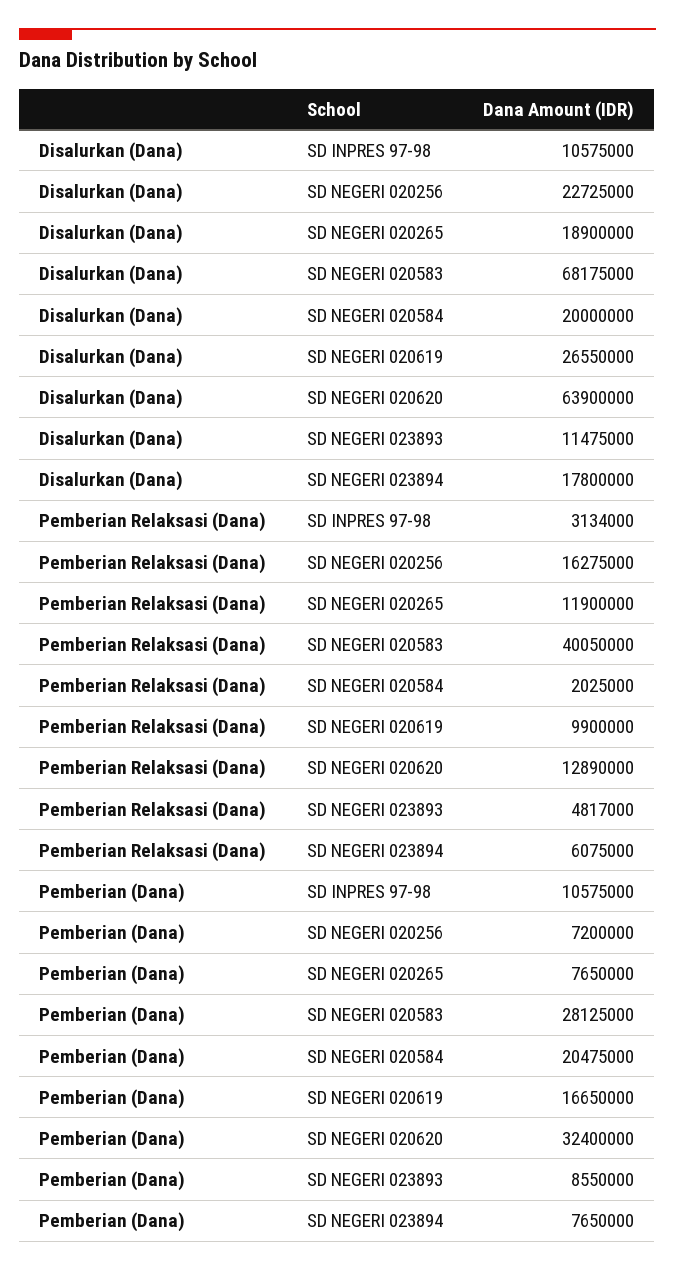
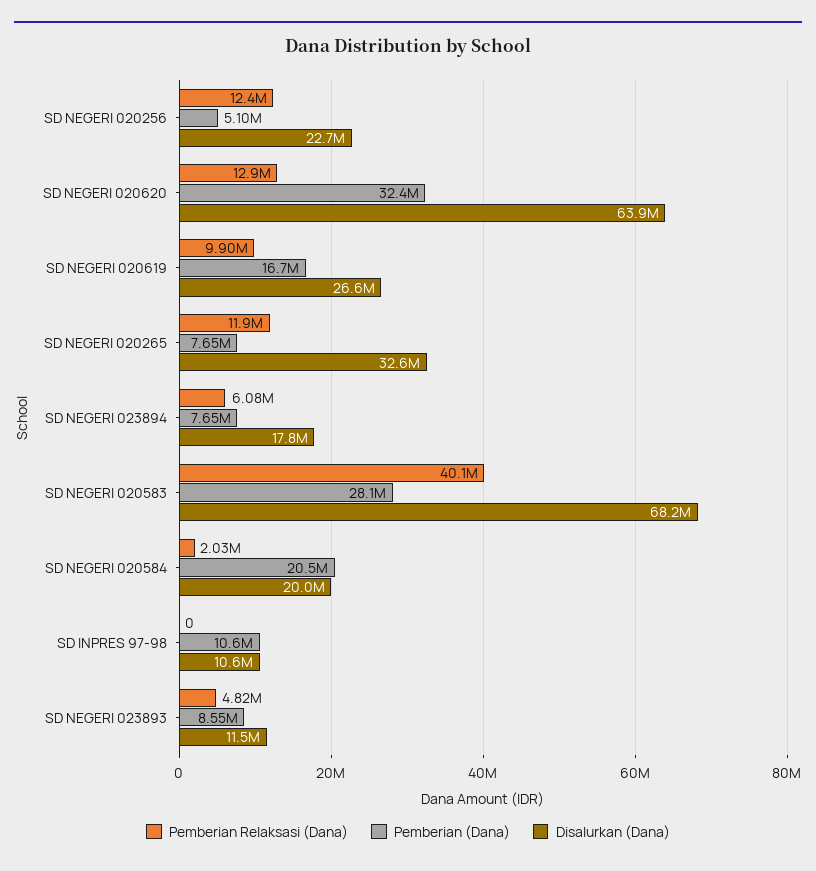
  {
    "Disalurkan (Dana)": {
      "SD INPRES 97-98": 10575000,
      "SD NEGERI 020256": 22725000,
-     "SD NEGERI 020265": 18900000,
+     "SD NEGERI 020265": 32600000,
      "SD NEGERI 020583": 68175000,
      "SD NEGERI 020584": 20000000,
      "SD NEGERI 020619": 26550000,
      "SD NEGERI 020620": 63900000,
      "SD NEGERI 023893": 11475000,
      "SD NEGERI 023894": 17800000
    },
    "Pemberian Relaksasi (Dana)": {
-     "SD INPRES 97-98": 3134000,
+     "SD INPRES 97-98": 0,
-     "SD NEGERI 020256": 16275000,
+     "SD NEGERI 020256": 12400000,
      "SD NEGERI 020265": 11900000,
      "SD NEGERI 020583": 40050000,
      "SD NEGERI 020584": 2025000,
      "SD NEGERI 020619": 9900000,
      "SD NEGERI 020620": 12890000,
      "SD NEGERI 023893": 4817000,
      "SD NEGERI 023894": 6075000
    },
    "Pemberian (Dana)": {
      "SD INPRES 97-98": 10575000,
-     "SD NEGERI 020256": 7200000,
+     "SD NEGERI 020256": 5100000,
      "SD NEGERI 020265": 7650000,
      "SD NEGERI 020583": 28125000,
      "SD NEGERI 020584": 20475000,
      "SD NEGERI 020619": 16650000,
      "SD NEGERI 020620": 32400000,
      "SD NEGERI 023893": 8550000,
      "SD NEGERI 023894": 7650000
    }
  }

